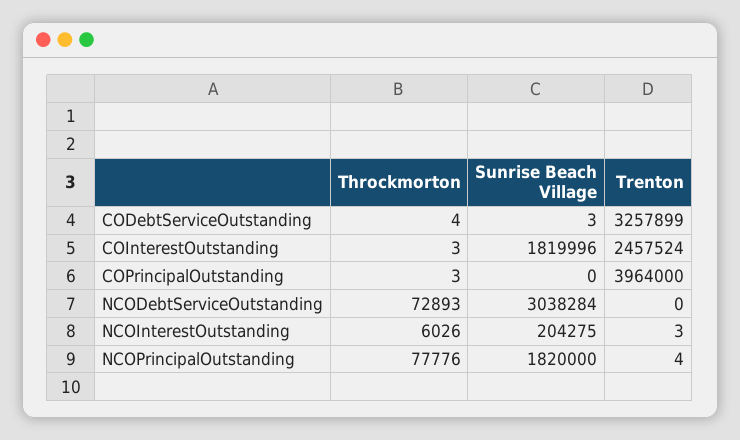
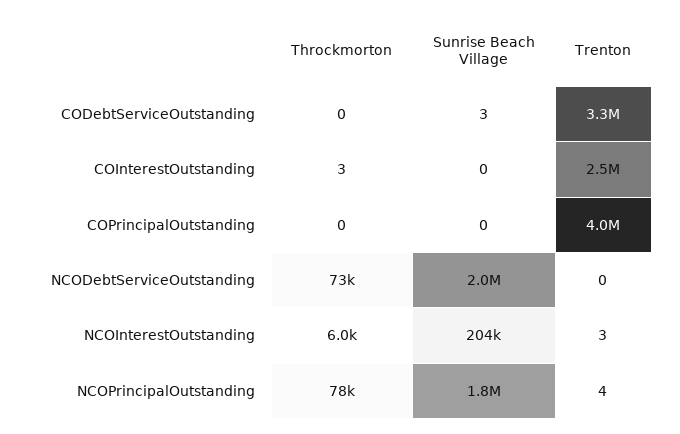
  {
    "Throckmorton": {
-     "CODebtServiceOutstanding": 4,
+     "CODebtServiceOutstanding": 0,
      "COInterestOutstanding": 3,
-     "COPrincipalOutstanding": 3,
+     "COPrincipalOutstanding": 0,
      "NCODebtServiceOutstanding": 72893,
      "NCOInterestOutstanding": 6026,
      "NCOPrincipalOutstanding": 77776
    },
    "Sunrise Beach Village": {
      "CODebtServiceOutstanding": 3,
-     "COInterestOutstanding": 1819996,
+     "COInterestOutstanding": 0,
      "COPrincipalOutstanding": 0,
-     "NCODebtServiceOutstanding": 3038284,
+     "NCODebtServiceOutstanding": 2000000,
      "NCOInterestOutstanding": 204275,
      "NCOPrincipalOutstanding": 1820000
    },
    "Trenton": {
      "CODebtServiceOutstanding": 3257899,
      "COInterestOutstanding": 2457524,
      "COPrincipalOutstanding": 3964000,
      "NCODebtServiceOutstanding": 0,
      "NCOInterestOutstanding": 3,
      "NCOPrincipalOutstanding": 4
    }
  }

